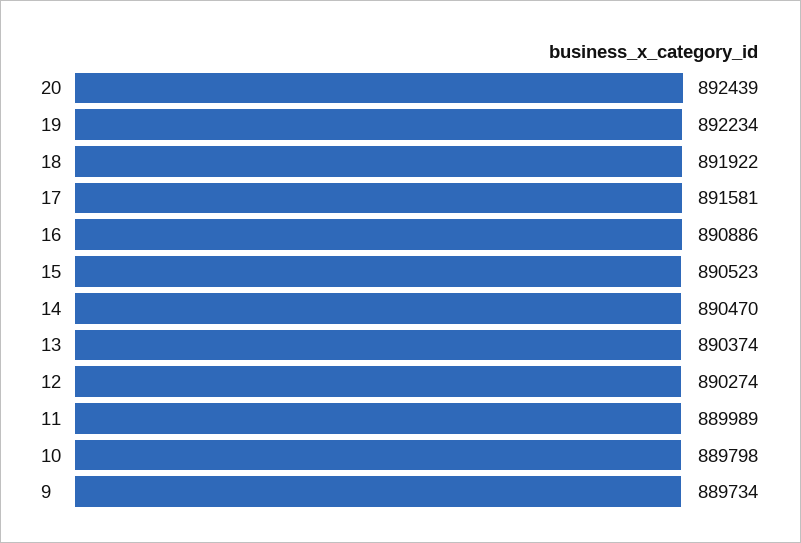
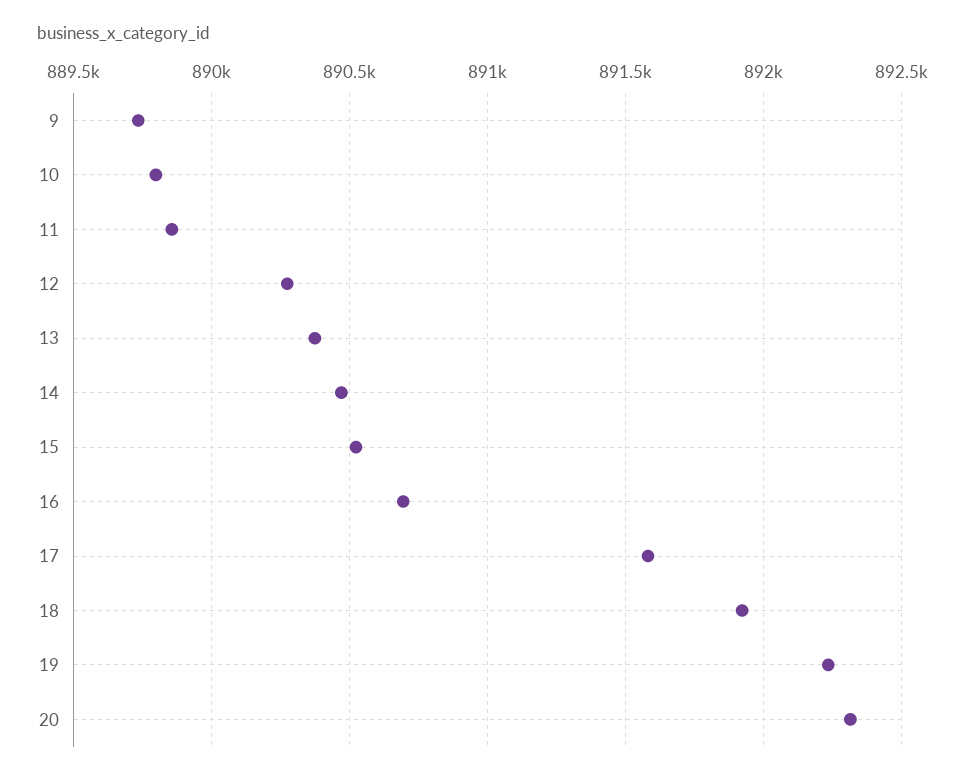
  {
-   "20": 892439,
+   "20": 892300,
    "19": 892234,
    "18": 891922,
    "17": 891581,
-   "16": 890886,
+   "16": 890700,
    "15": 890523,
    "14": 890470,
    "13": 890374,
    "12": 890274,
-   "11": 889989,
+   "11": 889850,
    "10": 889798,
    "9": 889734
  }

